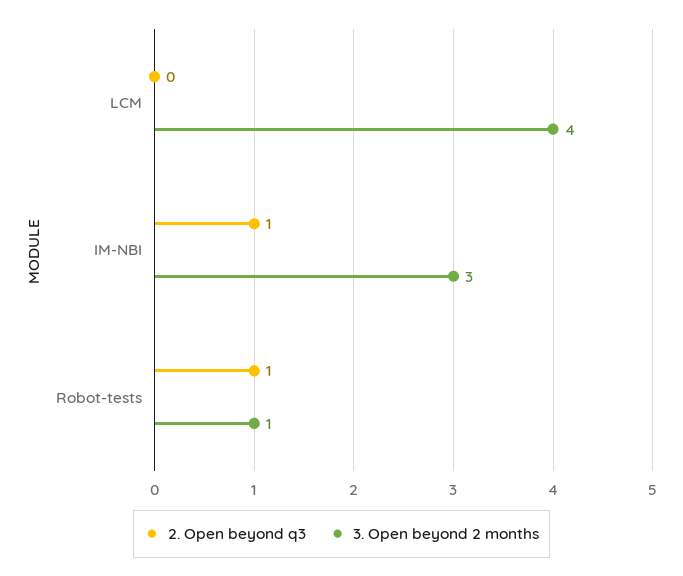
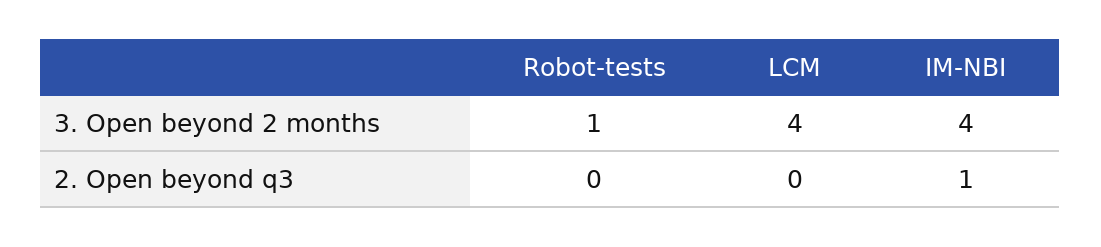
  {
    "2. Open beyond q3": {
      "LCM": 0,
      "IM-NBI": 1,
-     "Robot-tests": 1
+     "Robot-tests": 0
    },
    "3. Open beyond 2 months": {
      "LCM": 4,
-     "IM-NBI": 3,
+     "IM-NBI": 4,
      "Robot-tests": 1
    }
  }

